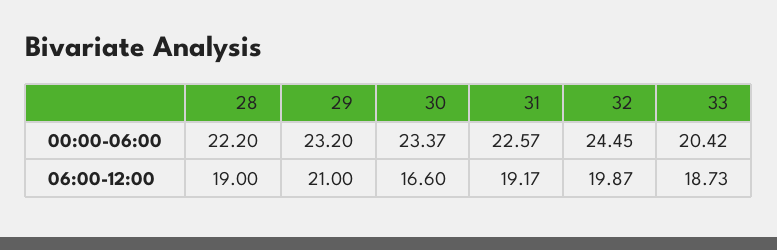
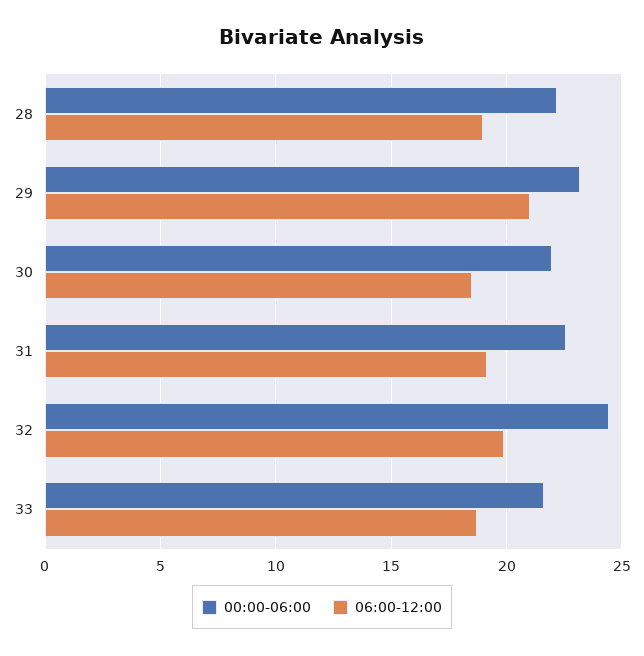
  {
    "00:00-06:00": {
      "28": 22.2,
      "29": 23.2,
-     "30": 23.37,
+     "30": 22,
      "31": 22.57,
      "32": 24.45,
-     "33": 20.42
+     "33": 21.5
    },
    "06:00-12:00": {
      "28": 19,
      "29": 21,
-     "30": 16.6,
+     "30": 18.5,
      "31": 19.17,
      "32": 19.87,
      "33": 18.73
    }
  }

